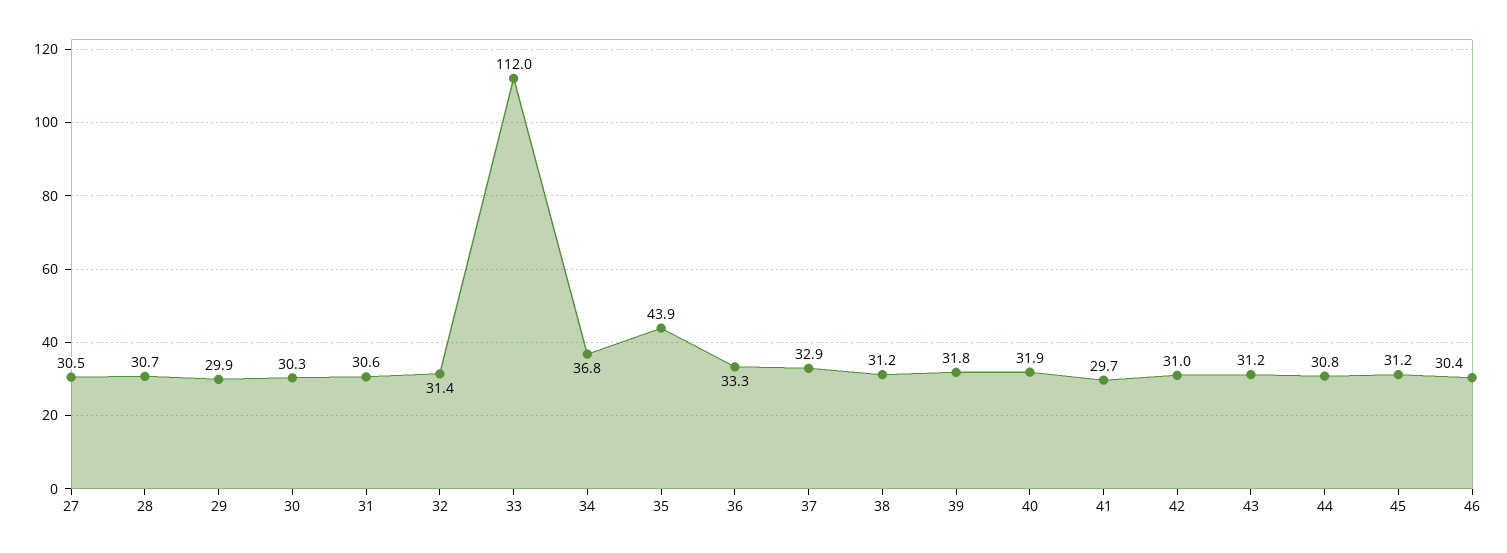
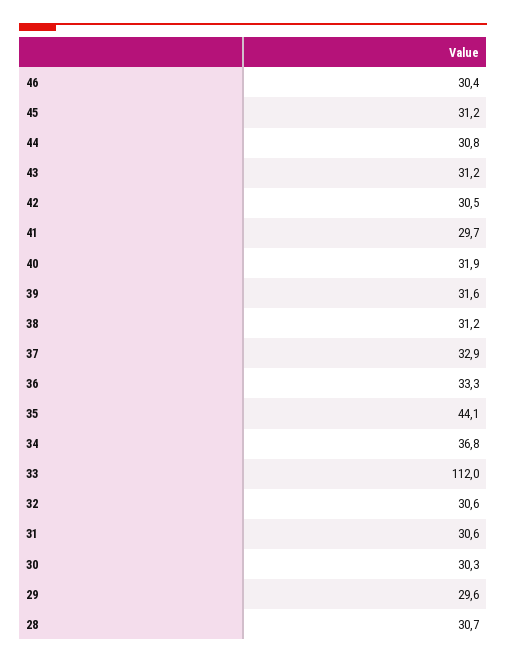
  {
-   "27": 30.5,
    "28": 30.7,
-   "29": 29.9,
+   "29": 29.6,
    "30": 30.3,
    "31": 30.6,
-   "32": 31.4,
+   "32": 30.6,
    "33": 112,
    "34": 36.8,
-   "35": 43.9,
+   "35": 44.1,
    "36": 33.3,
    "37": 32.9,
    "38": 31.2,
-   "39": 31.8,
+   "39": 31.6,
    "40": 31.9,
    "41": 29.7,
-   "42": 31,
+   "42": 30.5,
    "43": 31.2,
    "44": 30.8,
    "45": 31.2,
    "46": 30.4
  }

